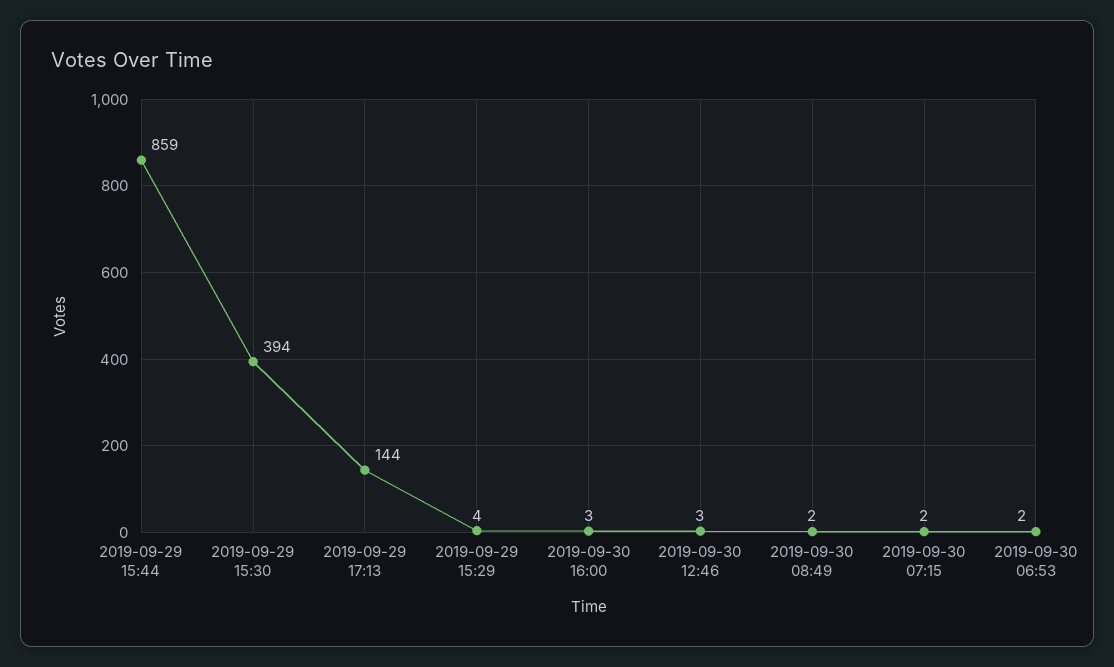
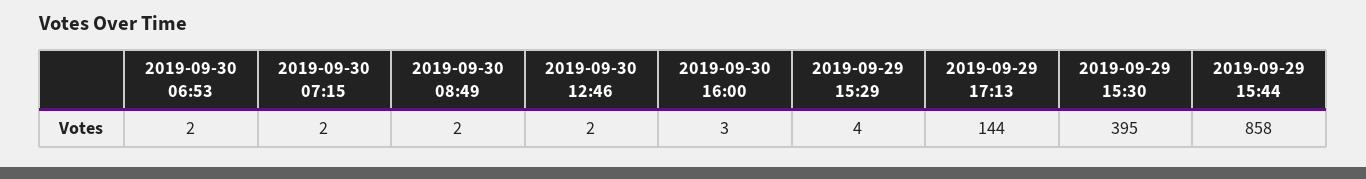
  {
-   "2019-09-29 15:44": 859,
+   "2019-09-29 15:44": 858,
-   "2019-09-29 15:30": 394,
+   "2019-09-29 15:30": 395,
    "2019-09-29 17:13": 144,
    "2019-09-29 15:29": 4,
    "2019-09-30 16:00": 3,
-   "2019-09-30 12:46": 3,
+   "2019-09-30 12:46": 2,
    "2019-09-30 08:49": 2,
    "2019-09-30 07:15": 2,
    "2019-09-30 06:53": 2
  }

